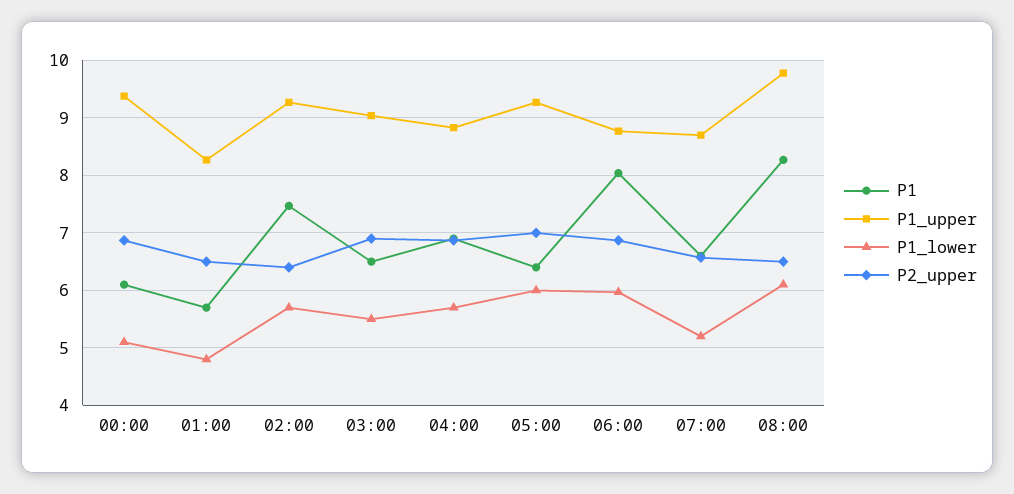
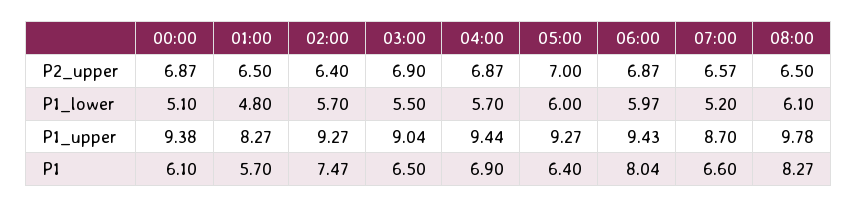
  {
    "P1": {
      "00:00": 6.1,
      "01:00": 5.7,
      "02:00": 7.47,
      "03:00": 6.5,
      "04:00": 6.9,
      "05:00": 6.4,
      "06:00": 8.04,
      "07:00": 6.6,
      "08:00": 8.27
    },
    "P1_upper": {
      "00:00": 9.38,
      "01:00": 8.27,
      "02:00": 9.27,
      "03:00": 9.04,
-     "04:00": 8.8,
+     "04:00": 9.44,
      "05:00": 9.27,
-     "06:00": 8.8,
+     "06:00": 9.43,
      "07:00": 8.7,
      "08:00": 9.78
    },
    "P1_lower": {
      "00:00": 5.1,
      "01:00": 4.8,
      "02:00": 5.7,
      "03:00": 5.5,
      "04:00": 5.7,
      "05:00": 6,
      "06:00": 5.97,
      "07:00": 5.2,
      "08:00": 6.1
    },
    "P2_upper": {
      "00:00": 6.87,
      "01:00": 6.5,
      "02:00": 6.4,
      "03:00": 6.9,
      "04:00": 6.87,
      "05:00": 7,
      "06:00": 6.87,
      "07:00": 6.57,
      "08:00": 6.5
    }
  }

